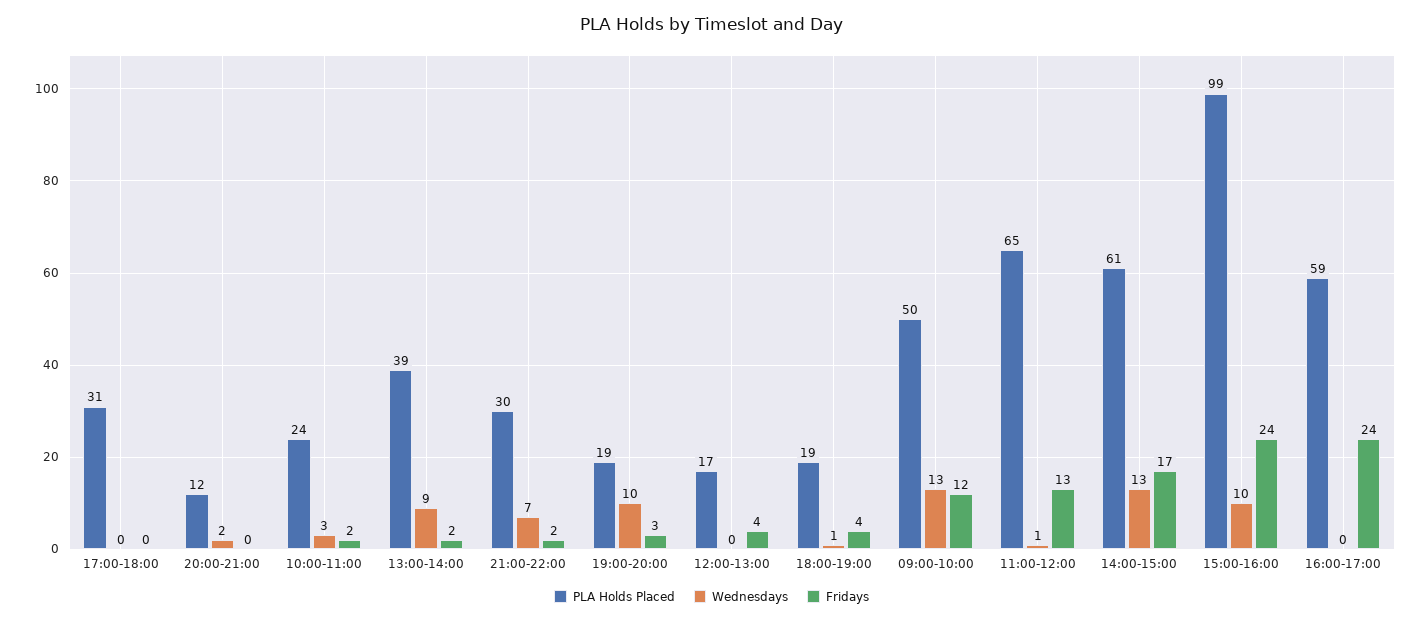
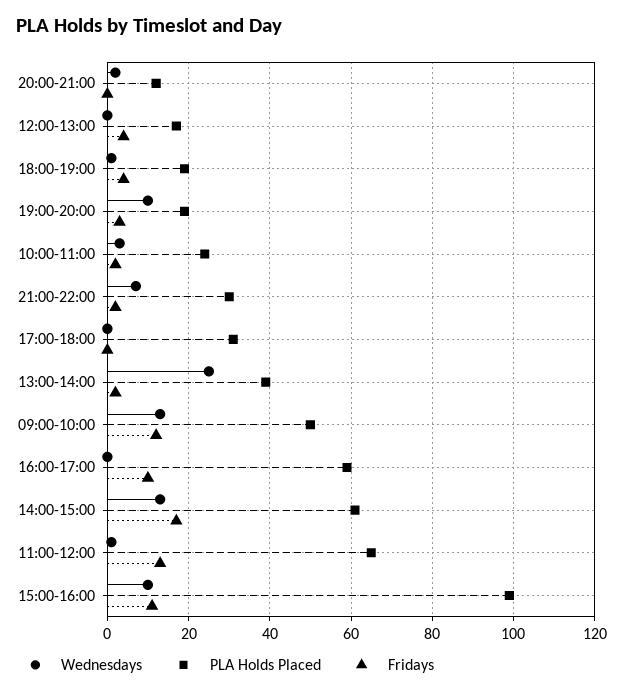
  {
    "PLA Holds Placed": {
      "17:00-18:00": 31,
      "20:00-21:00": 12,
      "10:00-11:00": 24,
      "13:00-14:00": 39,
      "21:00-22:00": 30,
      "19:00-20:00": 19,
      "12:00-13:00": 17,
      "18:00-19:00": 19,
      "09:00-10:00": 50,
      "11:00-12:00": 65,
      "14:00-15:00": 61,
      "15:00-16:00": 99,
      "16:00-17:00": 59
    },
    "Wednesdays": {
      "17:00-18:00": 0,
      "20:00-21:00": 2,
      "10:00-11:00": 3,
-     "13:00-14:00": 9,
+     "13:00-14:00": 25,
      "21:00-22:00": 7,
      "19:00-20:00": 10,
      "12:00-13:00": 0,
      "18:00-19:00": 1,
      "09:00-10:00": 13,
      "11:00-12:00": 1,
      "14:00-15:00": 13,
      "15:00-16:00": 10,
      "16:00-17:00": 0
    },
    "Fridays": {
      "17:00-18:00": 0,
      "20:00-21:00": 0,
      "10:00-11:00": 2,
      "13:00-14:00": 2,
      "21:00-22:00": 2,
      "19:00-20:00": 3,
      "12:00-13:00": 4,
      "18:00-19:00": 4,
      "09:00-10:00": 12,
      "11:00-12:00": 13,
      "14:00-15:00": 17,
-     "15:00-16:00": 24,
+     "15:00-16:00": 10,
-     "16:00-17:00": 24
+     "16:00-17:00": 10
    }
  }

